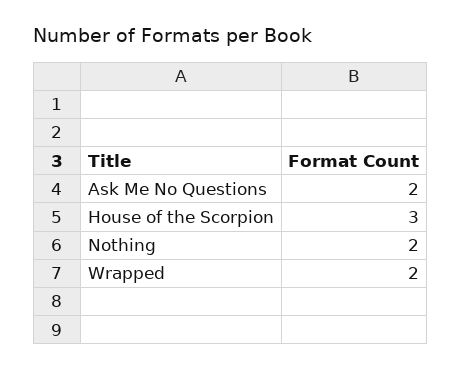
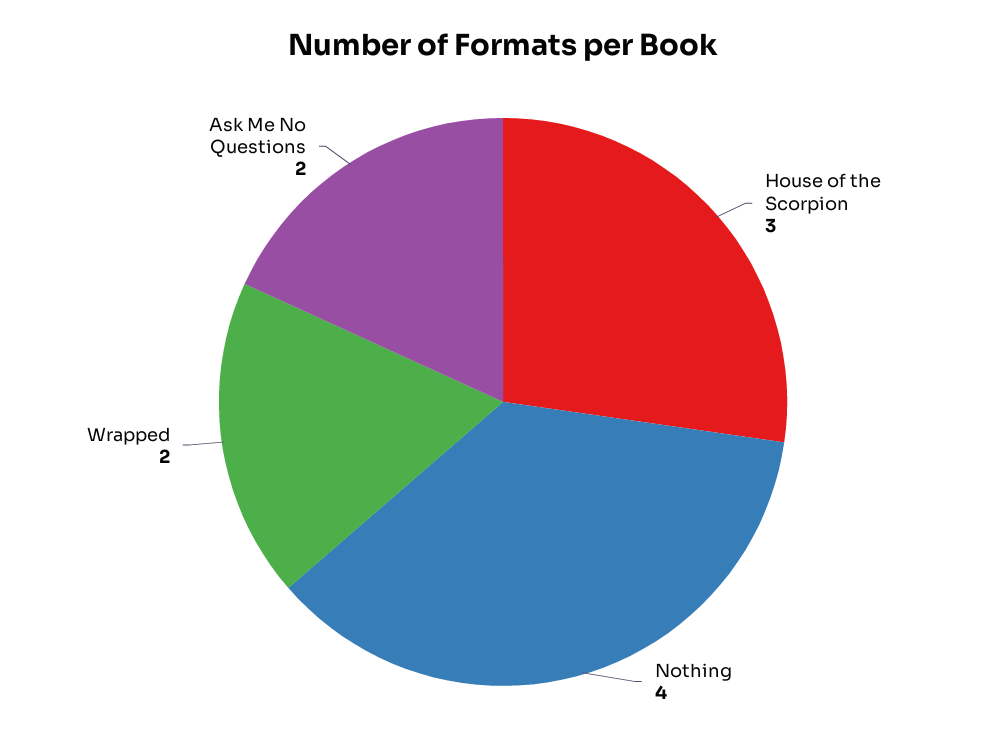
  {
    "Ask Me No Questions": 2,
    "House of the Scorpion": 3,
-   "Nothing": 2,
+   "Nothing": 4,
    "Wrapped": 2
  }

